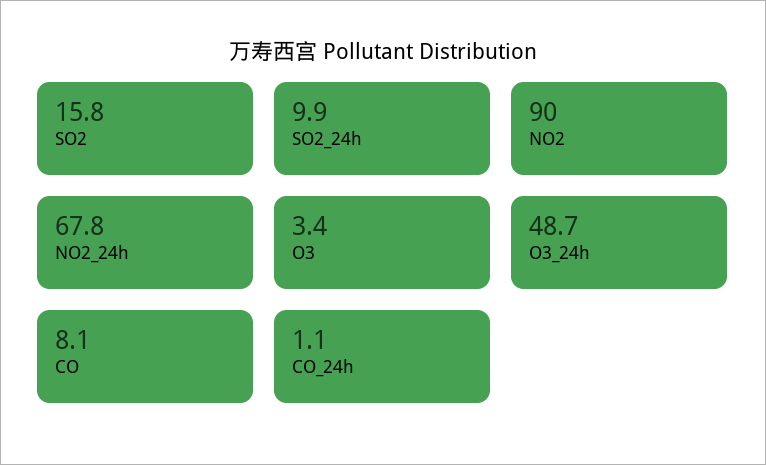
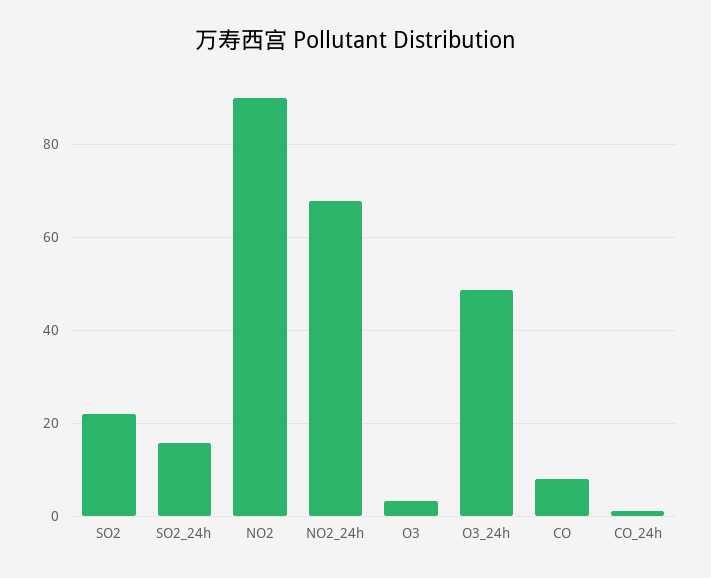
  {
-   "SO2": 15.8,
+   "SO2": 22,
-   "SO2_24h": 9.9,
+   "SO2_24h": 16,
    "NO2": 90,
    "NO2_24h": 67.8,
    "O3": 3.4,
    "O3_24h": 48.7,
    "CO": 8.1,
    "CO_24h": 1.1
  }

